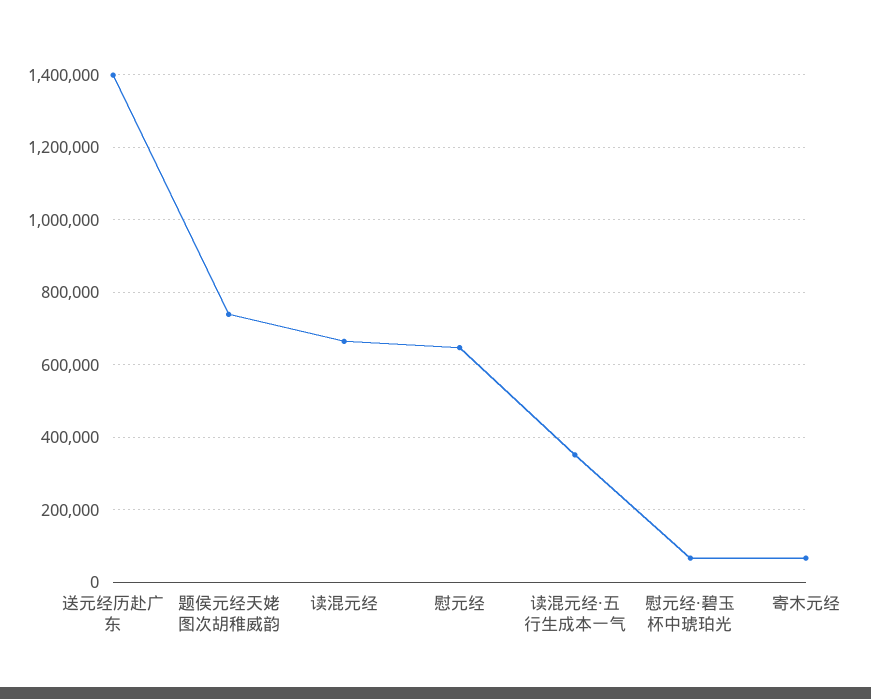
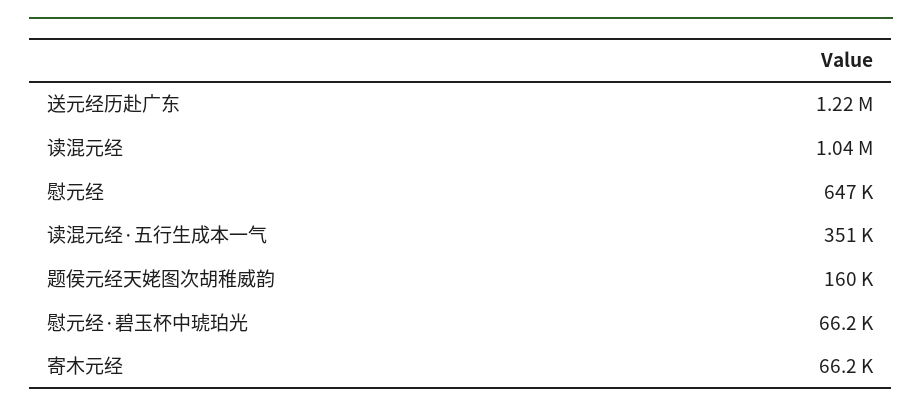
  {
-   "送元经历赴广东": 1400000,
+   "送元经历赴广东": 1220000,
-   "题侯元经天姥图次胡稚威韵": 740000,
+   "题侯元经天姥图次胡稚威韵": 160000,
-   "读混元经": 660000,
+   "读混元经": 1040000,
    "慰元经": 647000,
    "读混元经·五行生成本一气": 351000,
    "慰元经·碧玉杯中琥珀光": 66200,
    "寄木元经": 66200
  }

